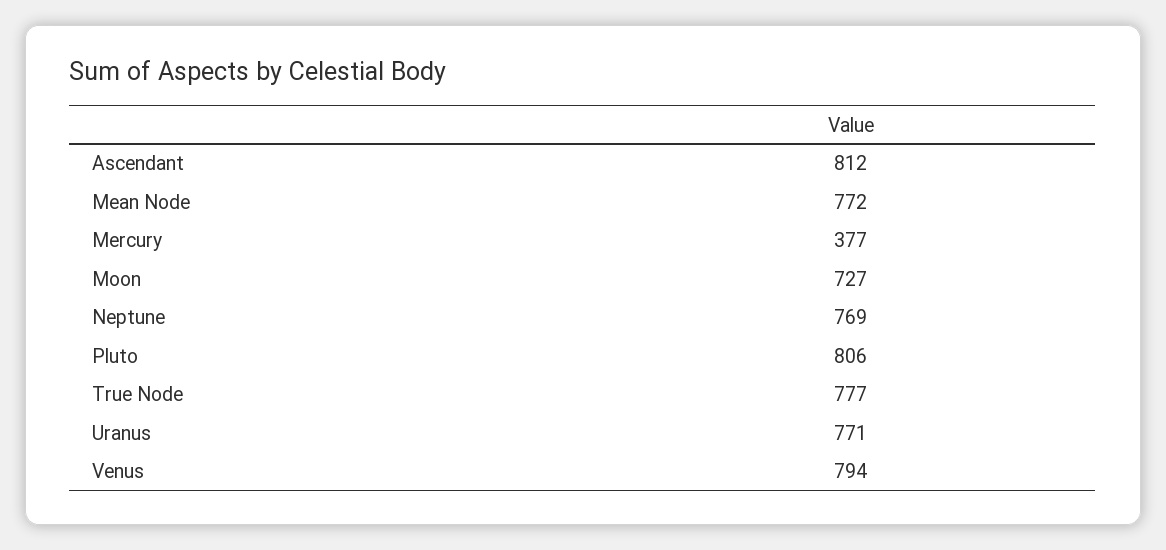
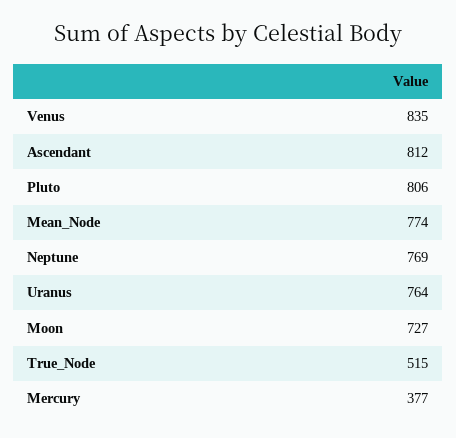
  {
    "Ascendant": 812,
-   "Mean Node": 772,
+   "Mean Node": 774,
    "Mercury": 377,
    "Moon": 727,
    "Neptune": 769,
    "Pluto": 806,
-   "True Node": 777,
+   "True Node": 515,
-   "Uranus": 771,
+   "Uranus": 764,
-   "Venus": 794
+   "Venus": 835
  }

